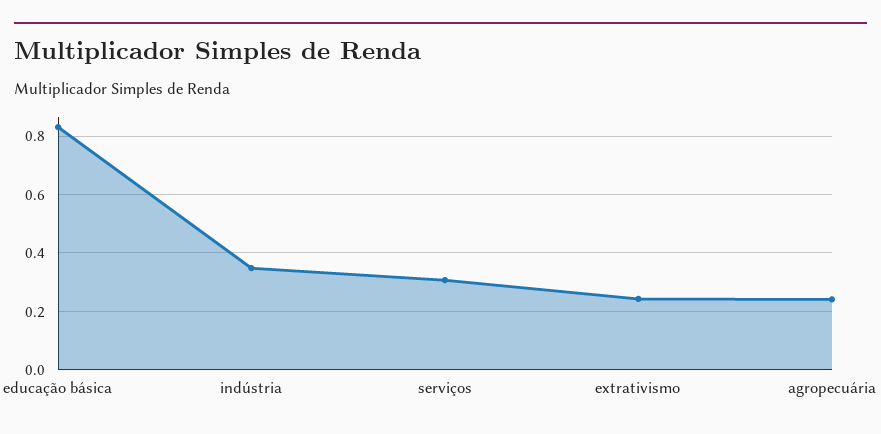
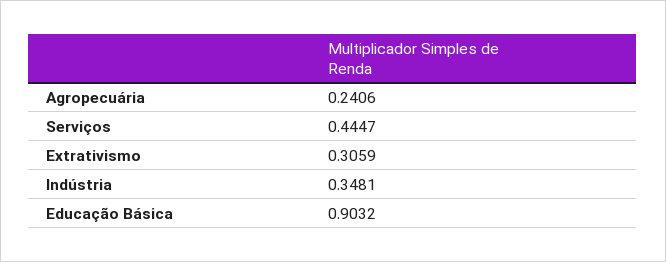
  {
-   "educação básica": 0.825,
+   "educação básica": 0.9032,
    "indústria": 0.3481,
-   "serviços": 0.3,
+   "serviços": 0.4447,
-   "extrativismo": 0.25,
+   "extrativismo": 0.3059,
    "agropecuária": 0.2406
  }

